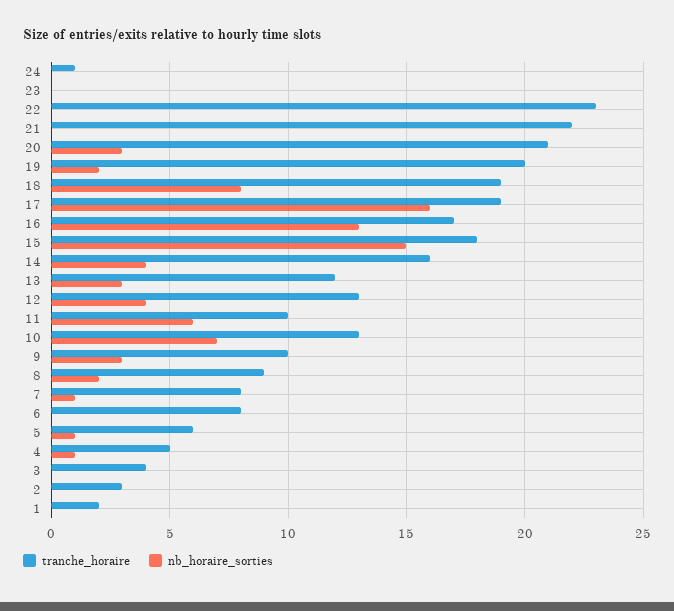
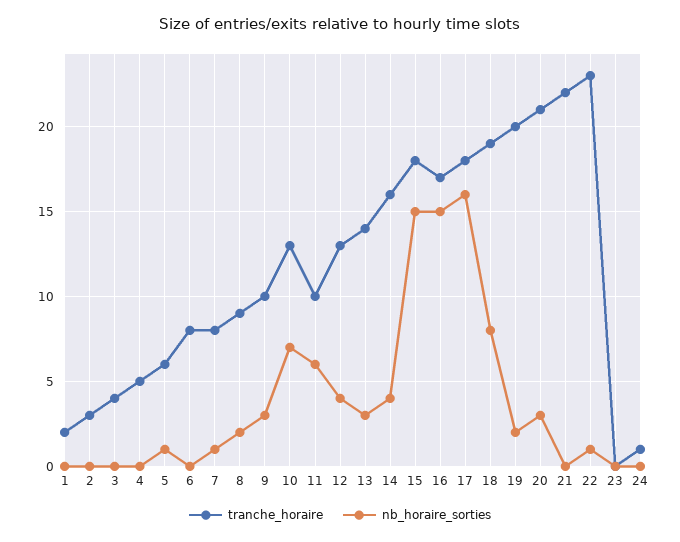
  {
    "tranche_horaire": {
      "24": 1,
      "23": 0,
      "22": 23,
      "21": 22,
      "20": 21,
      "19": 20,
      "18": 19,
-     "17": 19,
+     "17": 18,
      "16": 17,
      "15": 18,
      "14": 16,
-     "13": 12,
+     "13": 14,
      "12": 13,
      "11": 10,
      "10": 13,
      "9": 10,
      "8": 9,
      "7": 8,
      "6": 8,
      "5": 6,
      "4": 5,
      "3": 4,
      "2": 3,
      "1": 2
    },
    "nb_horaire_sorties": {
      "24": 0,
      "23": 0,
-     "22": 0,
+     "22": 1,
      "21": 0,
      "20": 3,
      "19": 2,
      "18": 8,
      "17": 16,
-     "16": 13,
+     "16": 15,
      "15": 15,
      "14": 4,
      "13": 3,
      "12": 4,
      "11": 6,
      "10": 7,
      "9": 3,
      "8": 2,
      "7": 1,
      "6": 0,
      "5": 1,
-     "4": 1,
+     "4": 0,
      "3": 0,
      "2": 0,
      "1": 0
    }
  }

